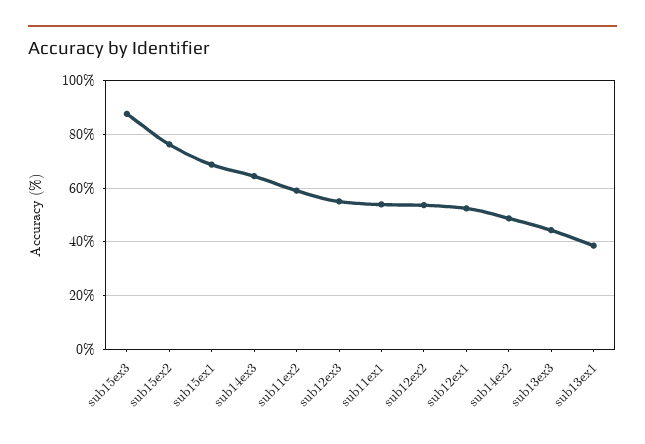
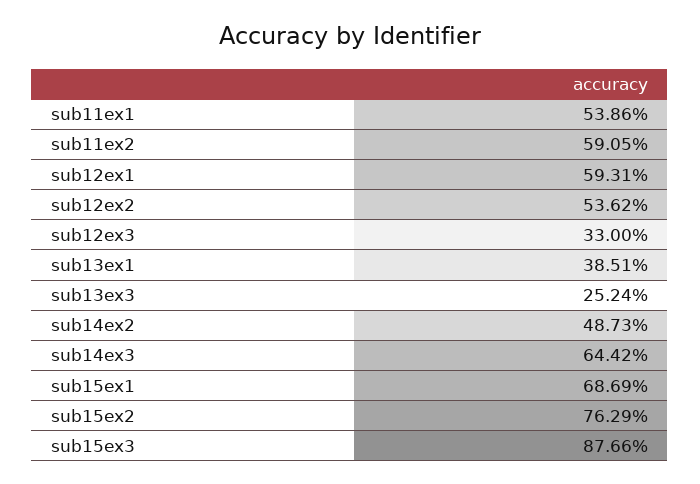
  {
    "sub15ex3": 87.66,
    "sub15ex2": 76.29,
    "sub15ex1": 68.69,
    "sub14ex3": 64.42,
    "sub11ex2": 59.05,
-   "sub12ex3": 55,
+   "sub12ex3": 33,
    "sub11ex1": 53.86,
    "sub12ex2": 53.62,
-   "sub12ex1": 52.5,
+   "sub12ex1": 59.31,
    "sub14ex2": 48.73,
-   "sub13ex3": 45,
+   "sub13ex3": 25.24,
    "sub13ex1": 38.51
  }

